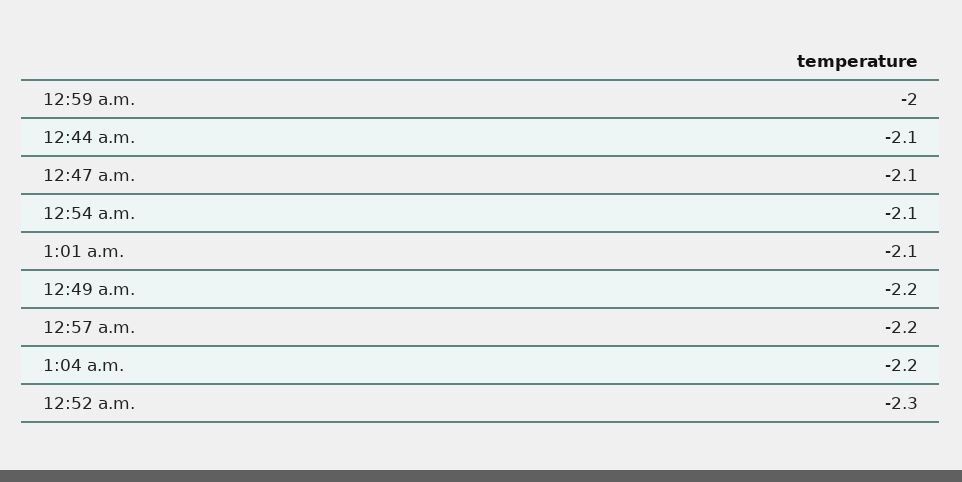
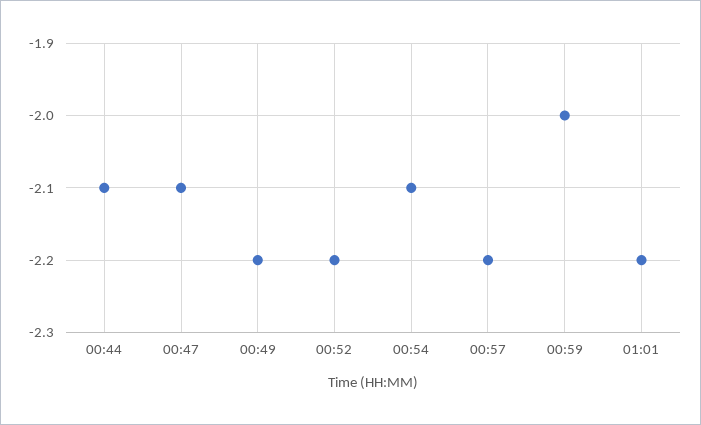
  {
    "12:59 a.m.": -2,
    "12:44 a.m.": -2.1,
    "12:47 a.m.": -2.1,
    "12:54 a.m.": -2.1,
-   "1:01 a.m.": -2.1,
+   "1:01 a.m.": -2.2,
    "12:49 a.m.": -2.2,
    "12:57 a.m.": -2.2,
-   "1:04 a.m.": -2.2,
-   "12:52 a.m.": -2.3
+   "12:52 a.m.": -2.2
  }

